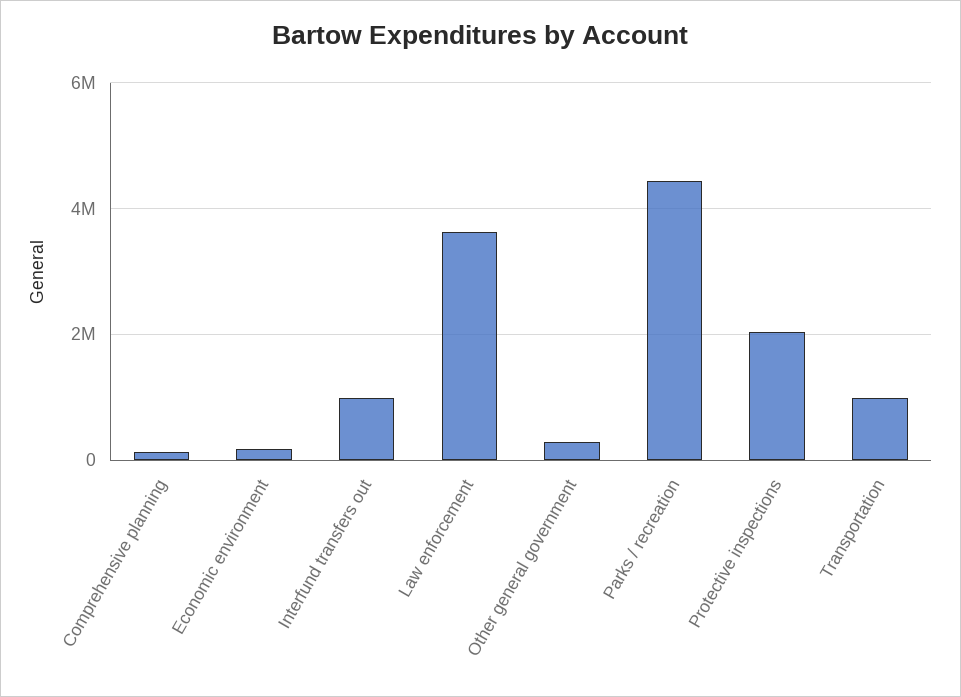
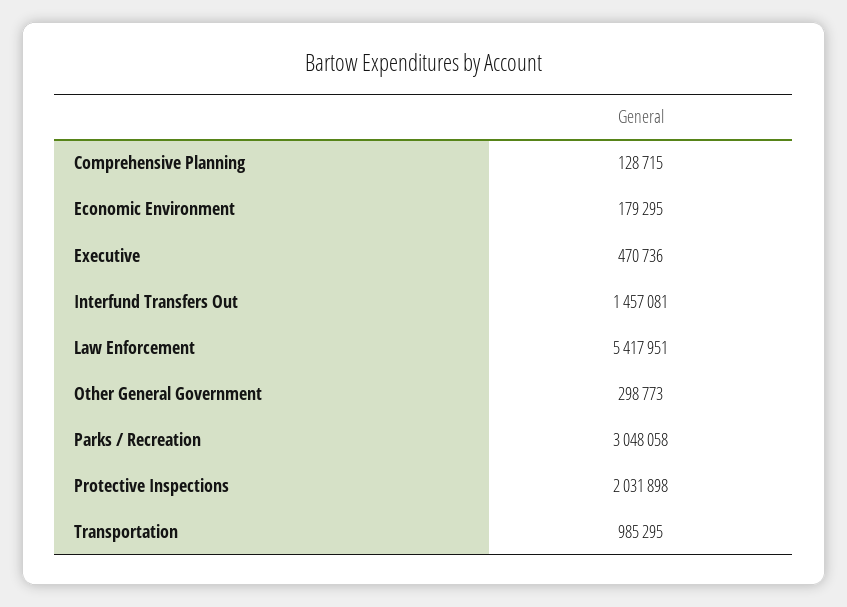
  {
    "Comprehensive planning": 128715,
    "Economic environment": 179295,
-   "Interfund transfers out": 1000000,
+   "Interfund transfers out": 1457081,
-   "Law enforcement": 3600000,
+   "Law enforcement": 5417951,
    "Other general government": 298773,
-   "Parks / recreation": 4400000,
+   "Parks / recreation": 3048058,
    "Protective inspections": 2031898,
-   "Transportation": 985295
+   "Transportation": 985295,
+   "Executive": 470736
  }

